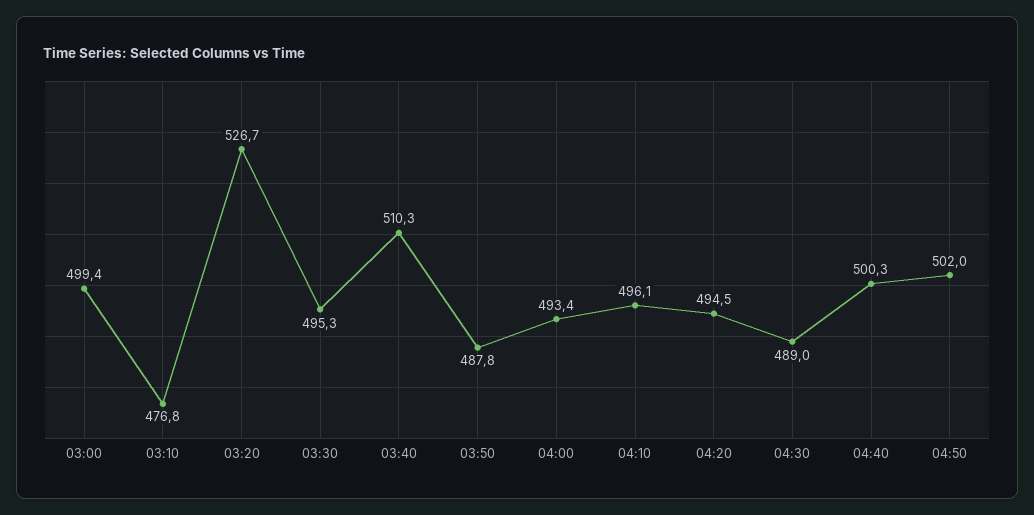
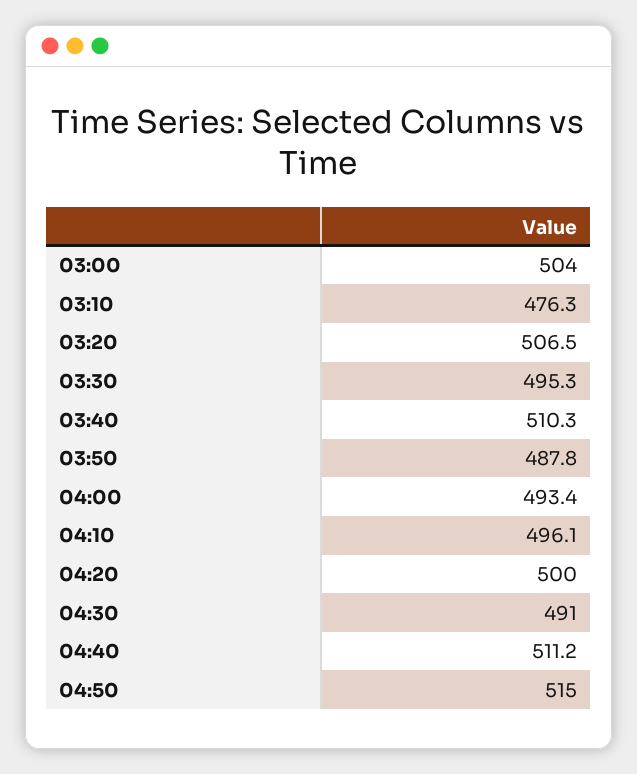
  {
-   "03:00": 499.4,
+   "03:00": 504,
-   "03:10": 476.8,
+   "03:10": 476.3,
-   "03:20": 526.7,
+   "03:20": 506.5,
    "03:30": 495.3,
    "03:40": 510.3,
    "03:50": 487.8,
    "04:00": 493.4,
    "04:10": 496.1,
-   "04:20": 494.5,
+   "04:20": 500,
-   "04:30": 489,
+   "04:30": 491,
-   "04:40": 500.3,
+   "04:40": 511.2,
-   "04:50": 502
+   "04:50": 515
  }

